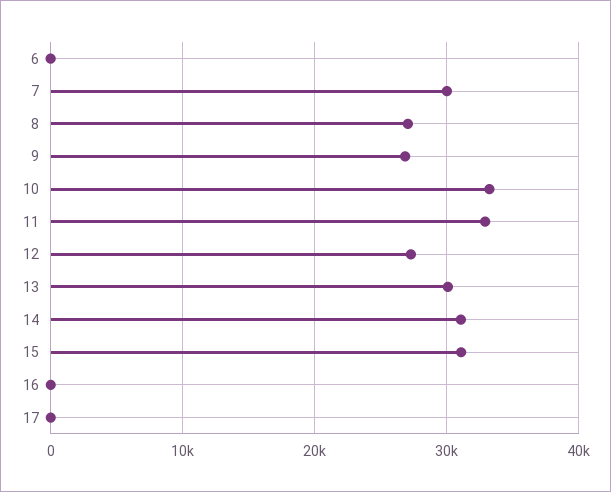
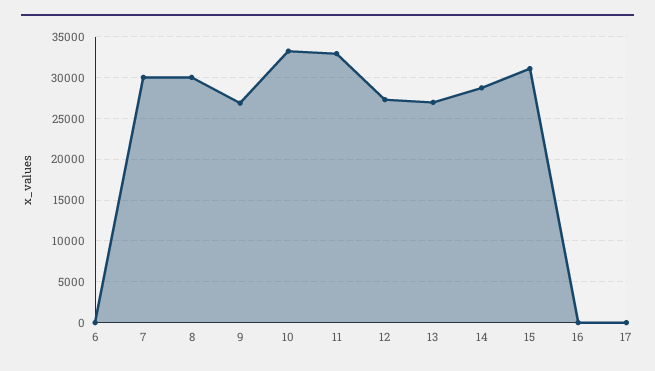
  {
    "6": 0,
    "7": 30000,
-   "8": 27000,
+   "8": 30000,
    "9": 27000,
    "10": 33000,
    "11": 33000,
    "12": 27000,
-   "13": 30000,
+   "13": 27000,
-   "14": 31000,
+   "14": 29000,
    "15": 31000,
    "16": 0,
    "17": 0
  }

